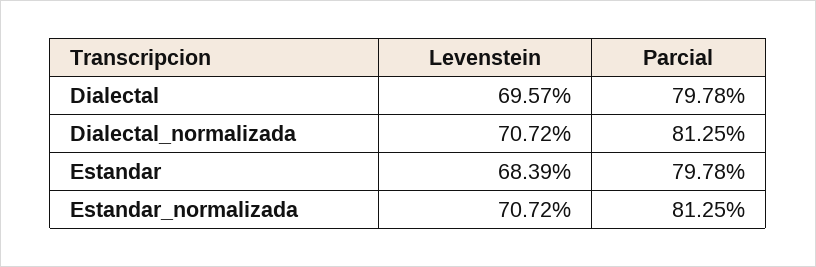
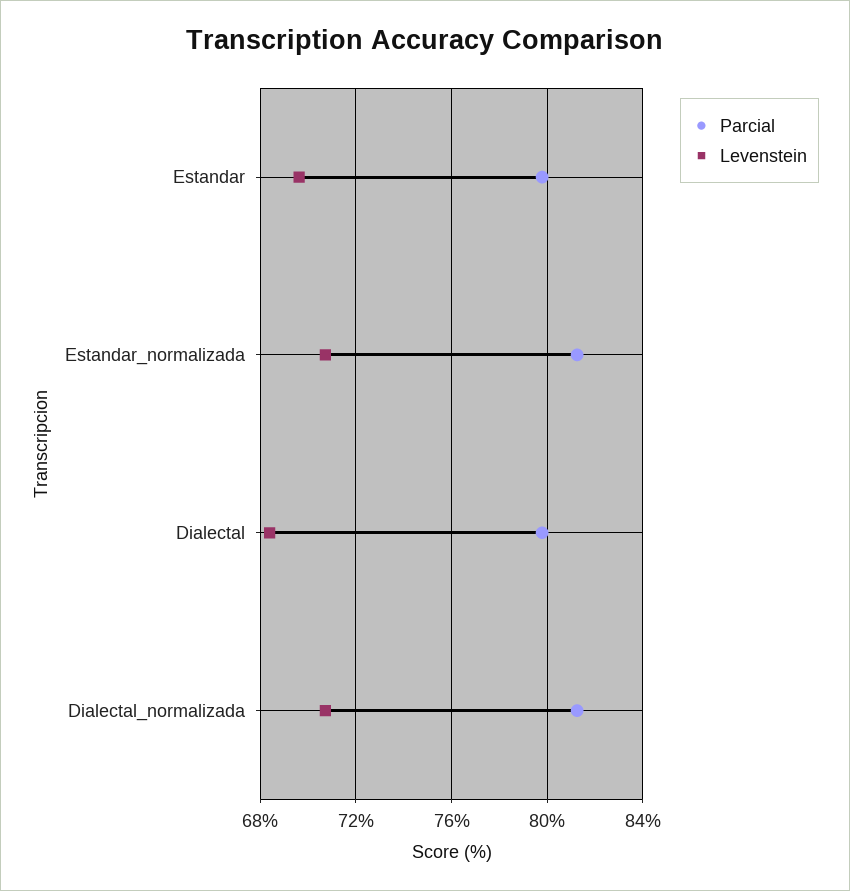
  {
    "Levenstein": {
-     "Dialectal": 69.57,
+     "Dialectal": 68.5,
      "Dialectal_normalizada": 70.72,
-     "Estandar": 68.39,
+     "Estandar": 69.5,
      "Estandar_normalizada": 70.72
    },
    "Parcial": {
      "Dialectal": 79.78,
      "Dialectal_normalizada": 81.25,
      "Estandar": 79.78,
      "Estandar_normalizada": 81.25
    }
  }

